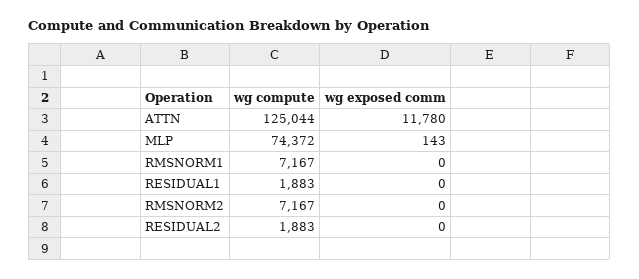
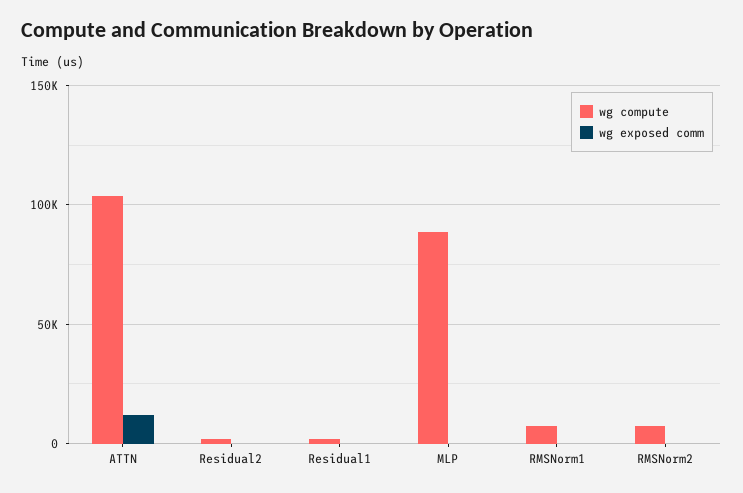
  {
    "wg compute": {
-     "ATTN": 125044,
+     "ATTN": 105000,
-     "MLP": 74372,
+     "MLP": 90000,
      "RMSNORM1": 7167,
      "RESIDUAL1": 1883,
      "RMSNORM2": 7167,
      "RESIDUAL2": 1883
    },
    "wg exposed comm": {
      "ATTN": 11780,
      "MLP": 143,
      "RMSNORM1": 0,
      "RESIDUAL1": 0,
      "RMSNORM2": 0,
      "RESIDUAL2": 0
    }
  }

